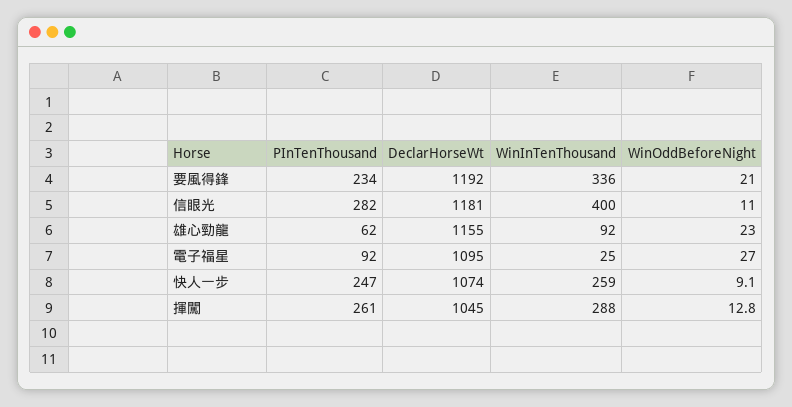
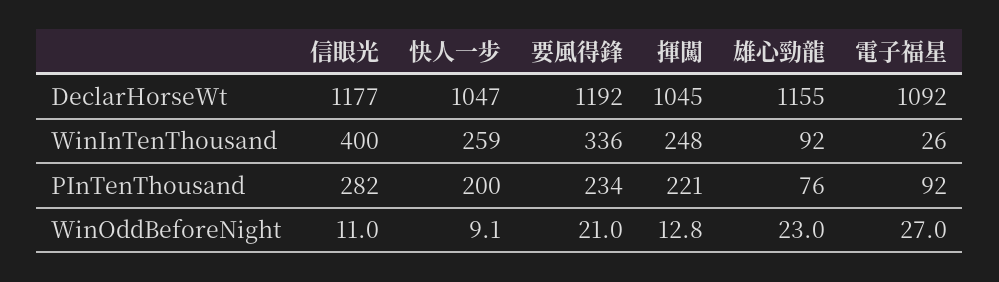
  {
    "PInTenThousand": {
      "要風得鋒": 234,
      "信眼光": 282,
-     "雄心勁龍": 62,
+     "雄心勁龍": 76,
      "電子福星": 92,
-     "快人一步": 247,
+     "快人一步": 200,
-     "揮闖": 261
+     "揮闖": 221
    },
    "DeclarHorseWt": {
      "要風得鋒": 1192,
-     "信眼光": 1181,
+     "信眼光": 1177,
      "雄心勁龍": 1155,
-     "電子福星": 1095,
+     "電子福星": 1092,
-     "快人一步": 1074,
+     "快人一步": 1047,
      "揮闖": 1045
    },
    "WinInTenThousand": {
      "要風得鋒": 336,
      "信眼光": 400,
      "雄心勁龍": 92,
-     "電子福星": 25,
+     "電子福星": 26,
      "快人一步": 259,
-     "揮闖": 288
+     "揮闖": 248
    },
    "WinOddBeforeNight": {
      "要風得鋒": 21,
      "信眼光": 11,
      "雄心勁龍": 23,
      "電子福星": 27,
      "快人一步": 9.1,
      "揮闖": 12.8
    }
  }

